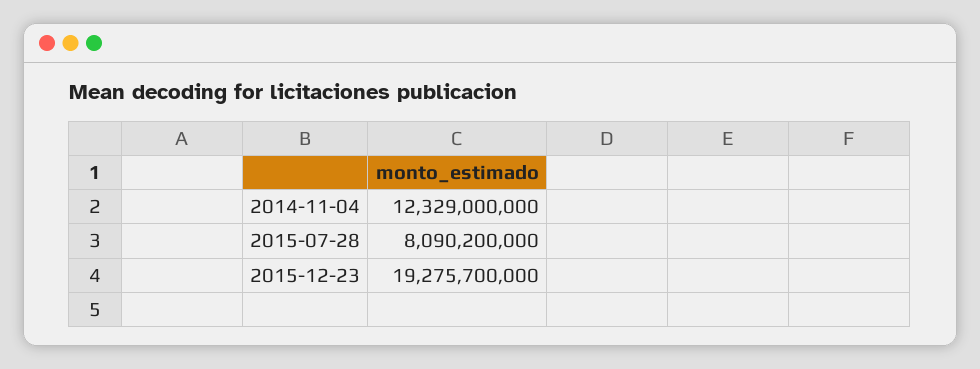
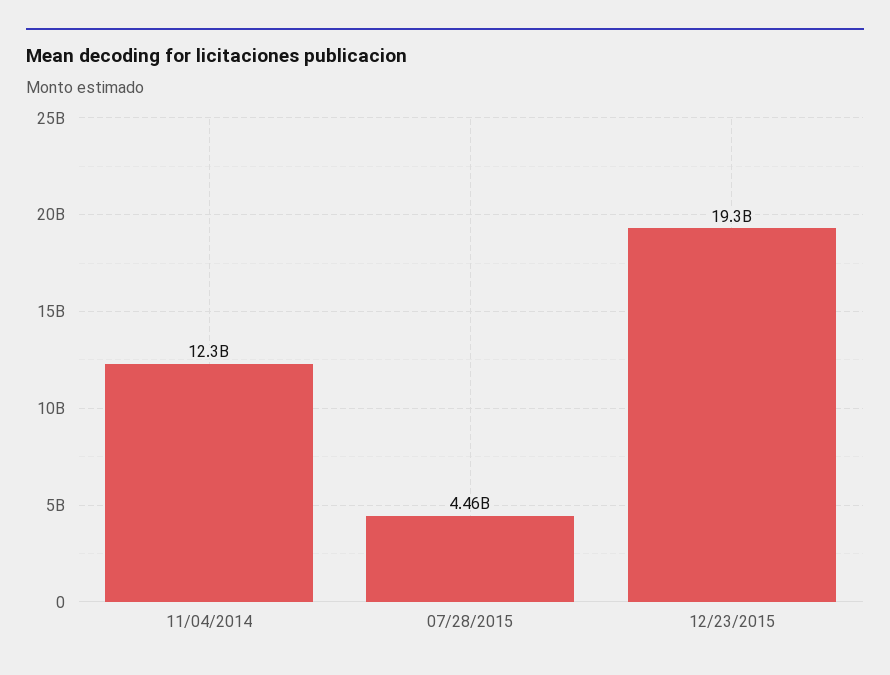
  {
    "2014-11-04": 12329000000,
-   "2015-07-28": 8090200000,
+   "2015-07-28": 4460000000,
    "2015-12-23": 19275700000
  }

